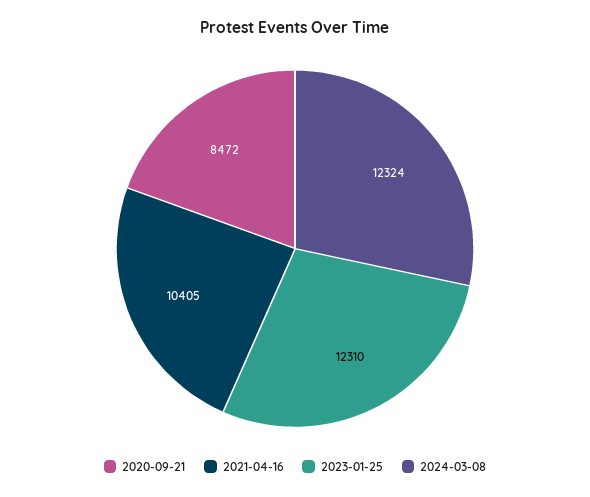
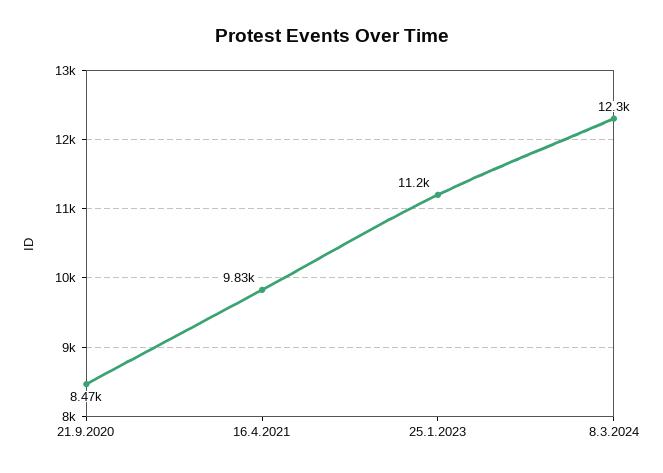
  {
    "2020-09-21": 8472,
-   "2021-04-16": 10405,
+   "2021-04-16": 9830,
-   "2023-01-25": 12310,
+   "2023-01-25": 11200,
    "2024-03-08": 12324
  }

